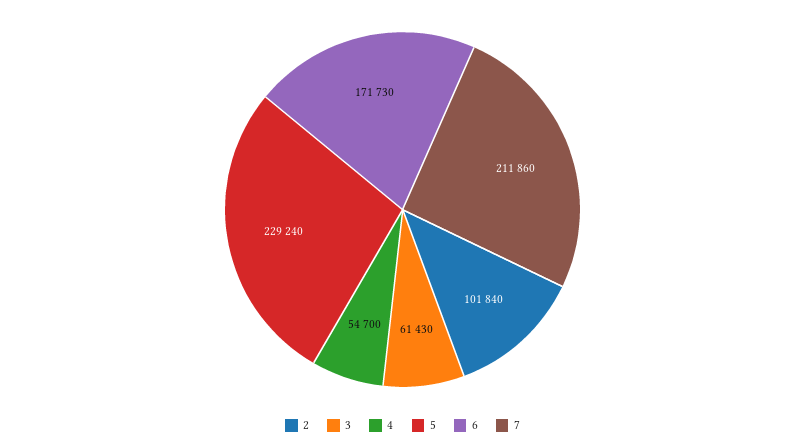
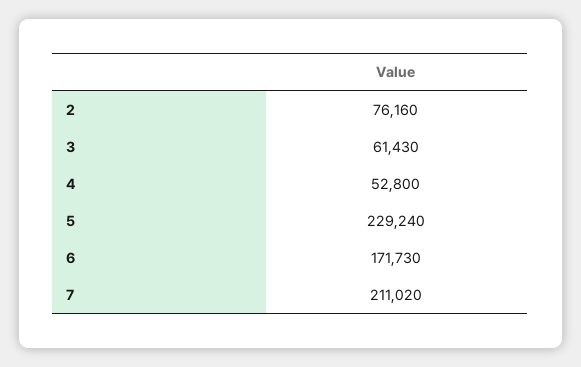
  {
-   "2": 101840,
+   "2": 76160,
    "3": 61430,
-   "4": 54700,
+   "4": 52800,
    "5": 229240,
    "6": 171730,
-   "7": 211860
+   "7": 211020
  }

